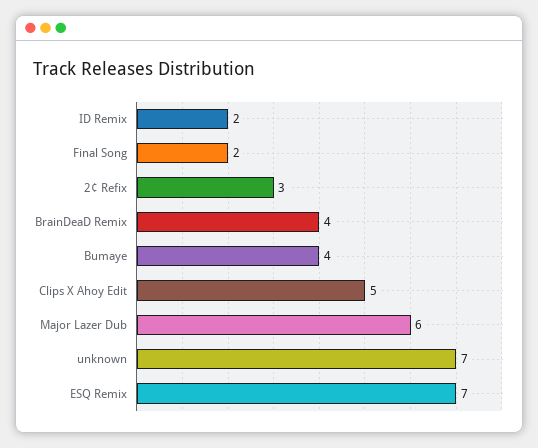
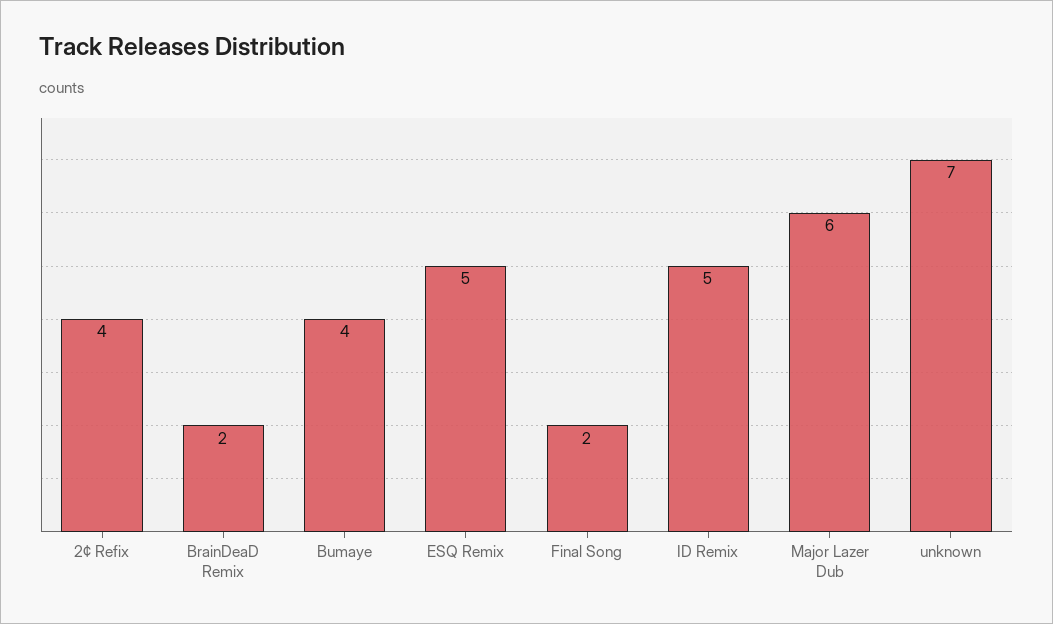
  {
-   "ID Remix": 2,
+   "ID Remix": 5,
    "Final Song": 2,
-   "2¢ Refix": 3,
+   "2¢ Refix": 4,
-   "BrainDeaD Remix": 4,
+   "BrainDeaD Remix": 2,
    "Bumaye": 4,
-   "Clips X Ahoy Edit": 5,
    "Major Lazer Dub": 6,
    "unknown": 7,
-   "ESQ Remix": 7
+   "ESQ Remix": 5
  }

